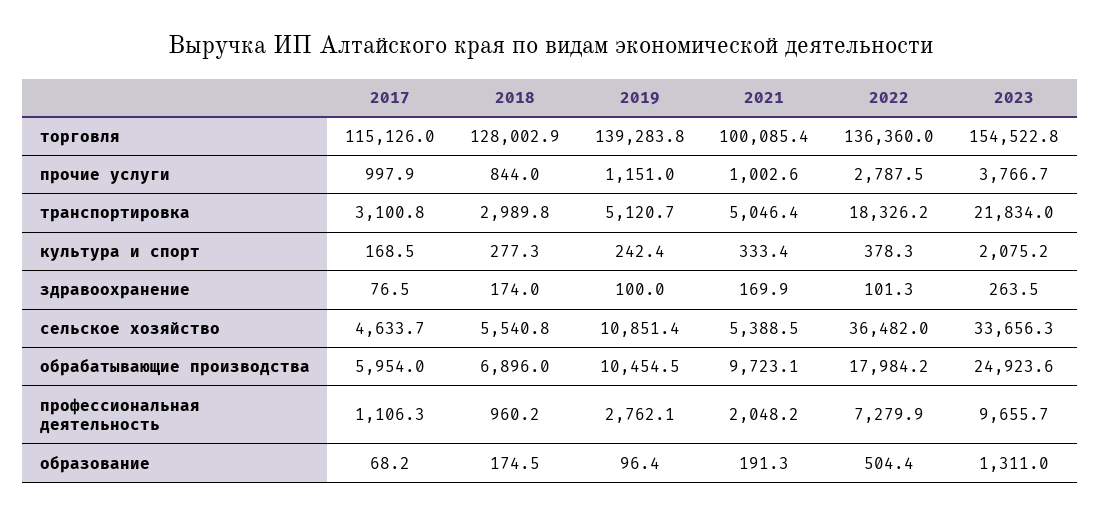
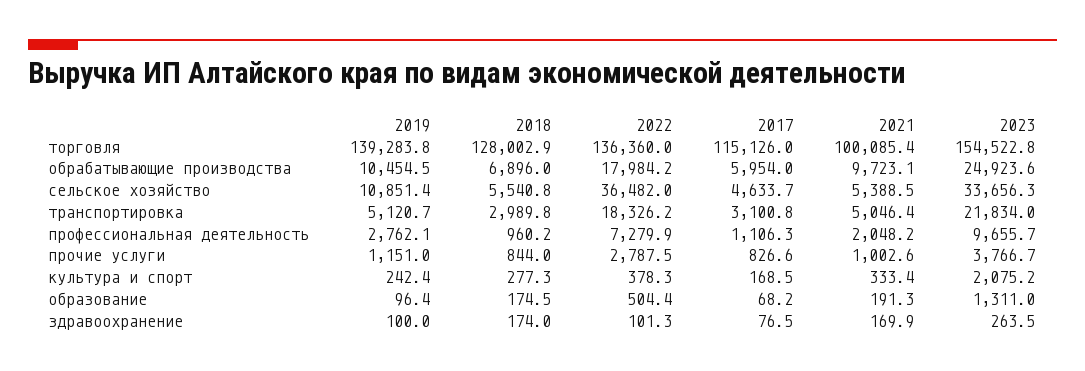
  {
    "2017": {
      "торговля": 115126,
-     "прочие услуги": 997.9,
+     "прочие услуги": 826.6,
      "транспортировка": 3100.8,
      "культура и спорт": 168.5,
      "здравоохранение": 76.5,
      "сельское хозяйство": 4633.7,
      "обрабатывающие производства": 5954,
      "профессиональная деятельность": 1106.3,
      "образование": 68.2
    },
    "2018": {
      "торговля": 128002.9,
      "прочие услуги": 844,
      "транспортировка": 2989.8,
      "культура и спорт": 277.3,
      "здравоохранение": 174,
      "сельское хозяйство": 5540.8,
      "обрабатывающие производства": 6896,
      "профессиональная деятельность": 960.2,
      "образование": 174.5
    },
    "2019": {
      "торговля": 139283.8,
      "прочие услуги": 1151,
      "транспортировка": 5120.7,
      "культура и спорт": 242.4,
      "здравоохранение": 100,
      "сельское хозяйство": 10851.4,
      "обрабатывающие производства": 10454.5,
      "профессиональная деятельность": 2762.1,
      "образование": 96.4
    },
    "2021": {
      "торговля": 100085.4,
      "прочие услуги": 1002.6,
      "транспортировка": 5046.4,
      "культура и спорт": 333.4,
      "здравоохранение": 169.9,
      "сельское хозяйство": 5388.5,
      "обрабатывающие производства": 9723.1,
      "профессиональная деятельность": 2048.2,
      "образование": 191.3
    },
    "2022": {
      "торговля": 136360,
      "прочие услуги": 2787.5,
      "транспортировка": 18326.2,
      "культура и спорт": 378.3,
      "здравоохранение": 101.3,
      "сельское хозяйство": 36482,
      "обрабатывающие производства": 17984.2,
      "профессиональная деятельность": 7279.9,
      "образование": 504.4
    },
    "2023": {
      "торговля": 154522.8,
      "прочие услуги": 3766.7,
      "транспортировка": 21834,
      "культура и спорт": 2075.2,
      "здравоохранение": 263.5,
      "сельское хозяйство": 33656.3,
      "обрабатывающие производства": 24923.6,
      "профессиональная деятельность": 9655.7,
      "образование": 1311
    }
  }

